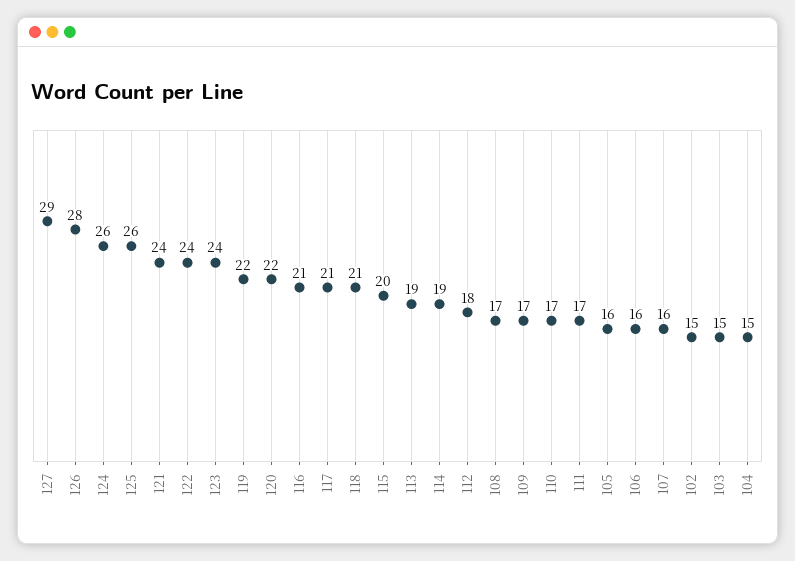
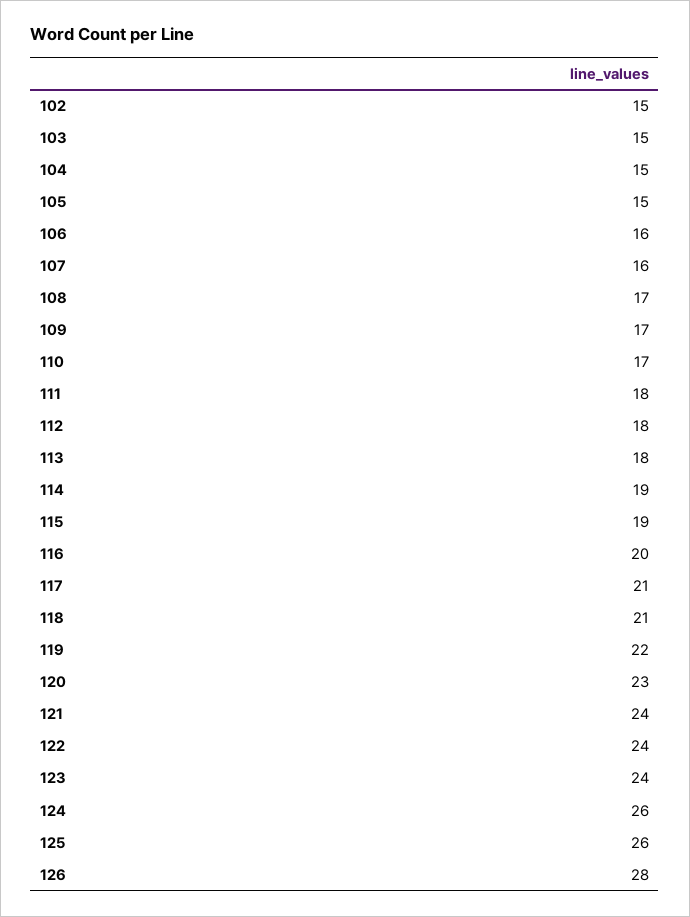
  {
-   "127": 29,
    "126": 28,
    "124": 26,
    "125": 26,
    "121": 24,
    "122": 24,
    "123": 24,
    "119": 22,
-   "120": 22,
+   "120": 23,
-   "116": 21,
+   "116": 20,
    "117": 21,
    "118": 21,
-   "115": 20,
+   "115": 19,
-   "113": 19,
+   "113": 18,
    "114": 19,
    "112": 18,
    "108": 17,
    "109": 17,
    "110": 17,
-   "111": 17,
+   "111": 18,
-   "105": 16,
+   "105": 15,
    "106": 16,
    "107": 16,
    "102": 15,
    "103": 15,
    "104": 15
  }

